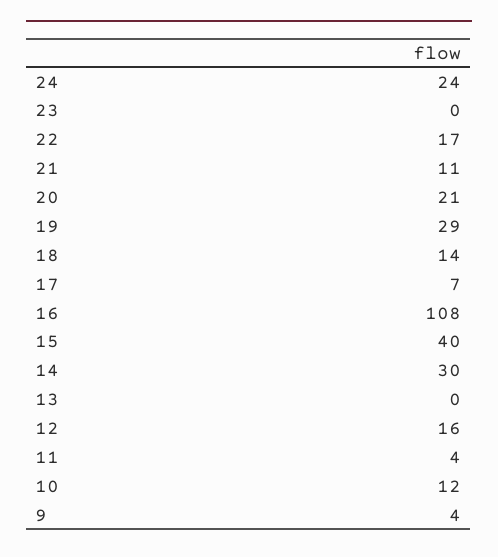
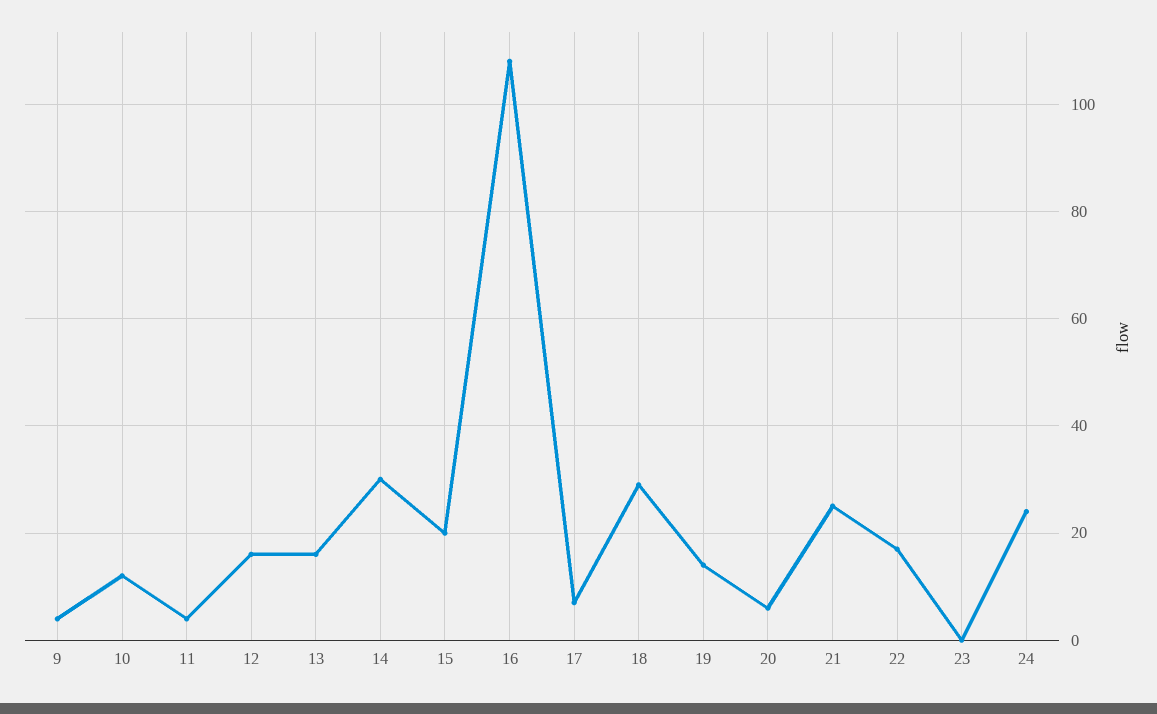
  {
    "24": 24,
    "23": 0,
    "22": 17,
-   "21": 11,
+   "21": 25,
-   "20": 21,
+   "20": 5,
-   "19": 29,
+   "19": 15,
-   "18": 14,
+   "18": 30,
    "17": 7,
    "16": 108,
-   "15": 40,
+   "15": 20,
    "14": 30,
-   "13": 0,
+   "13": 15,
    "12": 16,
    "11": 4,
    "10": 12,
    "9": 4
  }

